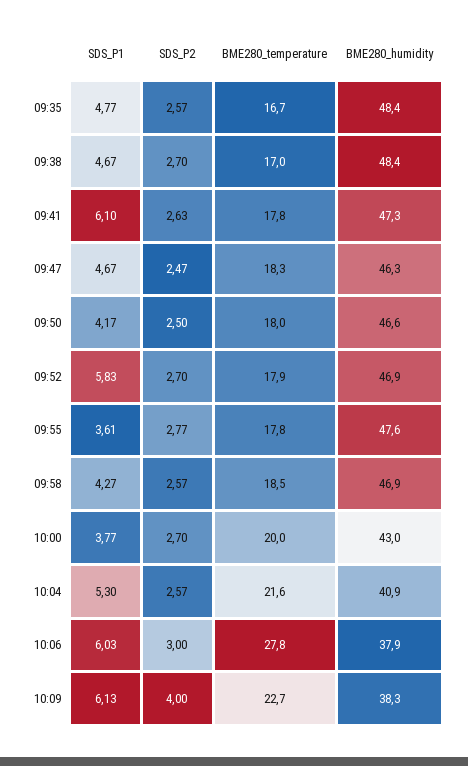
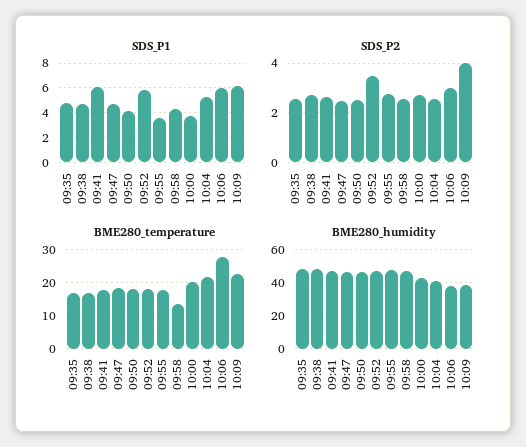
  {
    "SDS_P1": {
      "09:35": 4.77,
      "09:38": 4.67,
      "09:41": 6.1,
      "09:47": 4.67,
      "09:50": 4.17,
      "09:52": 5.83,
      "09:55": 3.61,
      "09:58": 4.27,
      "10:00": 3.77,
      "10:04": 5.3,
      "10:06": 6.03,
      "10:09": 6.13
    },
    "SDS_P2": {
      "09:35": 2.57,
      "09:38": 2.7,
      "09:41": 2.63,
      "09:47": 2.47,
      "09:50": 2.5,
-     "09:52": 2.7,
+     "09:52": 3.5,
      "09:55": 2.77,
      "09:58": 2.57,
      "10:00": 2.7,
      "10:04": 2.57,
      "10:06": 3,
      "10:09": 4
    },
    "BME280_temperature": {
      "09:35": 16.7,
      "09:38": 17,
      "09:41": 17.8,
      "09:47": 18.3,
      "09:50": 18,
      "09:52": 17.9,
      "09:55": 17.8,
-     "09:58": 18.5,
+     "09:58": 14,
      "10:00": 20,
      "10:04": 21.6,
      "10:06": 27.8,
      "10:09": 22.7
    },
    "BME280_humidity": {
      "09:35": 48.4,
      "09:38": 48.4,
      "09:41": 47.3,
      "09:47": 46.3,
      "09:50": 46.6,
      "09:52": 46.9,
      "09:55": 47.6,
      "09:58": 46.9,
      "10:00": 43,
      "10:04": 40.9,
      "10:06": 37.9,
      "10:09": 38.3
    }
  }

